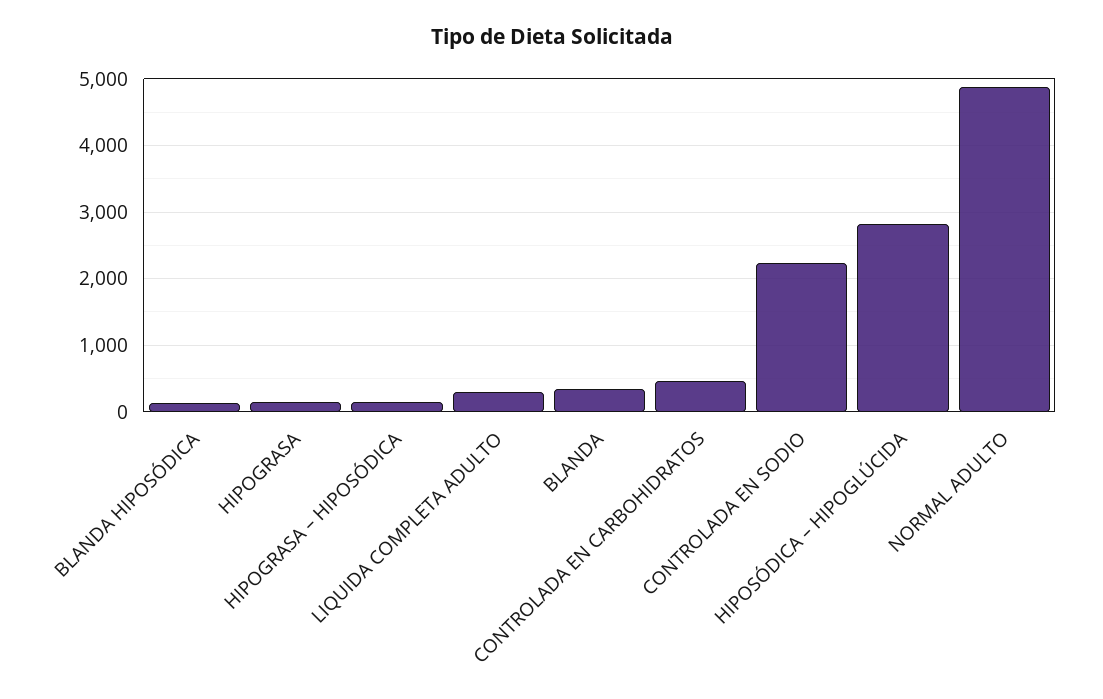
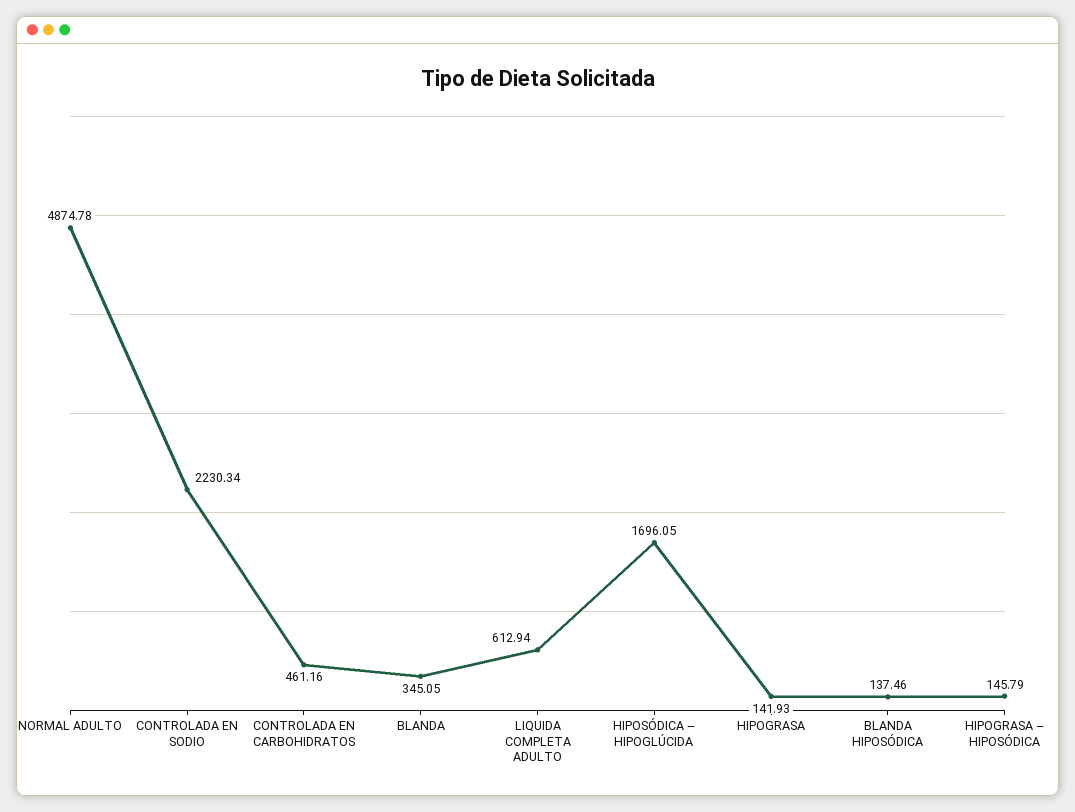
  {
    "BLANDA HIPOSÓDICA": 137.46,
    "HIPOGRASA": 141.93,
    "HIPOGRASA – HIPOSÓDICA": 145.79,
-   "LIQUIDA COMPLETA ADULTO": 300,
+   "LIQUIDA COMPLETA ADULTO": 612.94,
    "BLANDA": 345.05,
    "CONTROLADA EN CARBOHIDRATOS": 461.16,
    "CONTROLADA EN SODIO": 2230.34,
-   "HIPOSÓDICA – HIPOGLÚCIDA": 2800,
+   "HIPOSÓDICA – HIPOGLÚCIDA": 1696.05,
    "NORMAL ADULTO": 4874.78
  }

